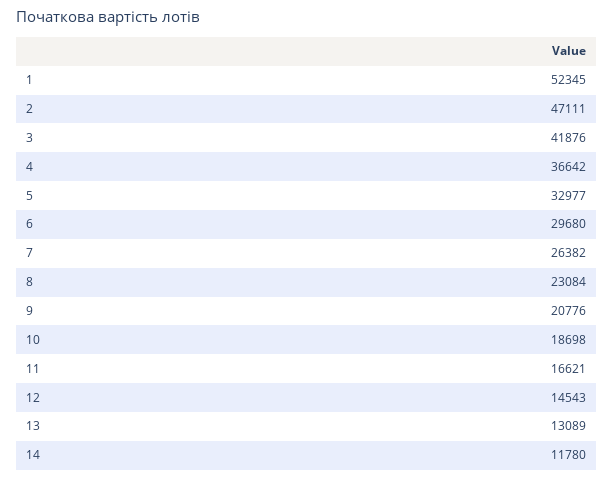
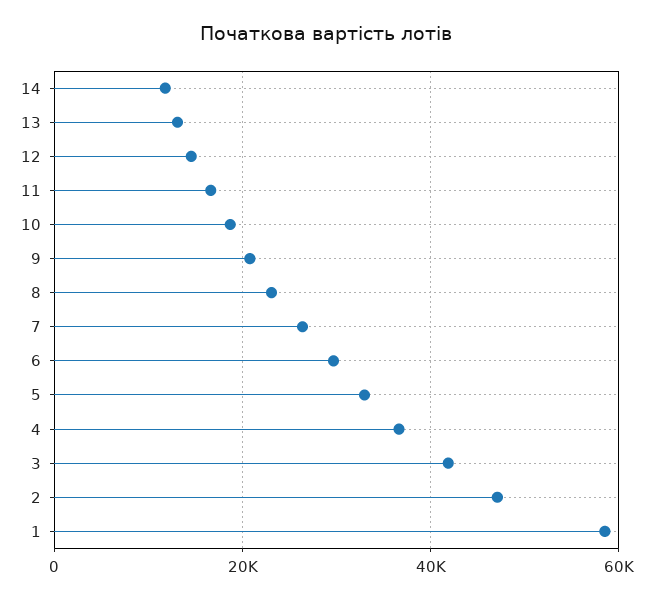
  {
-   "1": 52345,
+   "1": 58000,
    "2": 47111,
    "3": 41876,
    "4": 36642,
    "5": 32977,
    "6": 29680,
    "7": 26382,
    "8": 23084,
    "9": 20776,
    "10": 18698,
    "11": 16621,
    "12": 14543,
    "13": 13089,
    "14": 11780
  }

